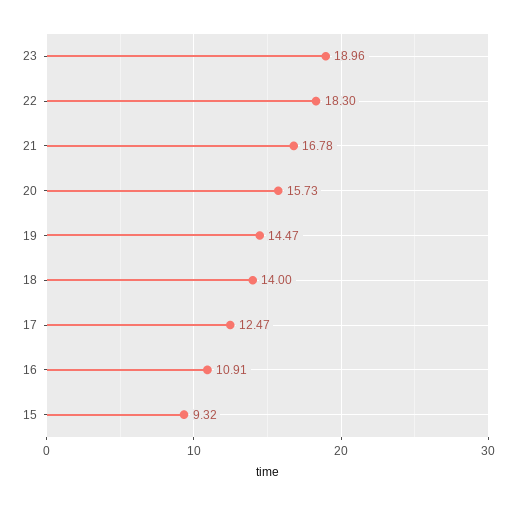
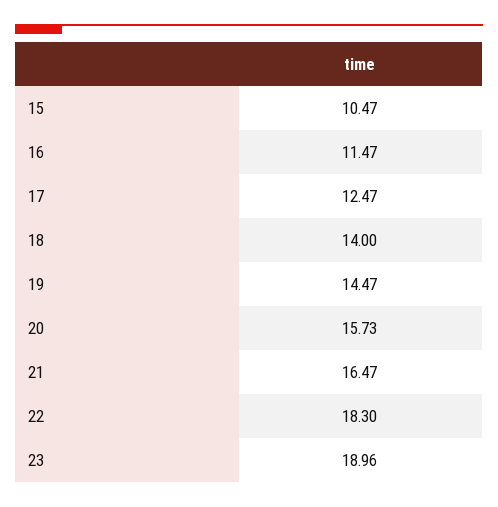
  {
    "23": 18.96,
    "22": 18.3,
-   "21": 16.78,
+   "21": 16.47,
    "20": 15.73,
    "19": 14.47,
    "18": 14,
    "17": 12.47,
-   "16": 10.91,
+   "16": 11.47,
-   "15": 9.32
+   "15": 10.47
  }

